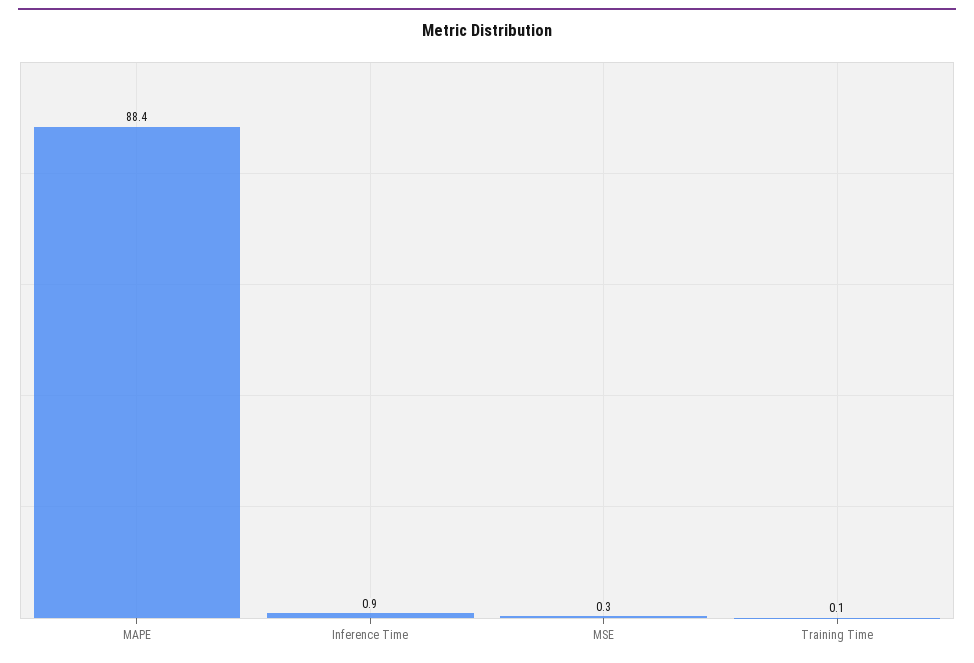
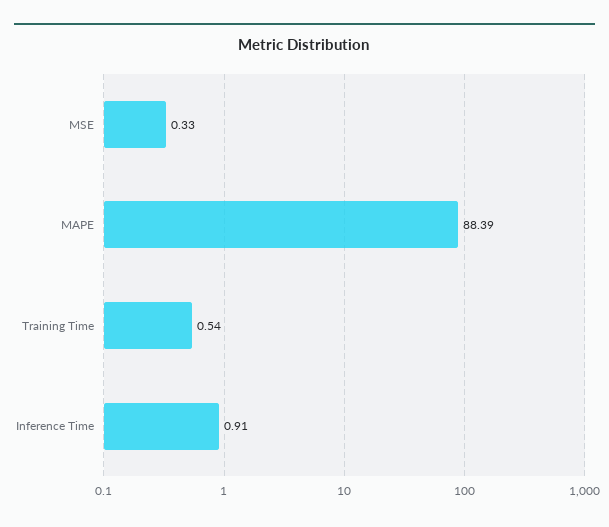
  {
    "MAPE": 88.39,
    "Inference Time": 0.91,
    "MSE": 0.33,
-   "Training Time": 0.1
+   "Training Time": 0.54
  }

